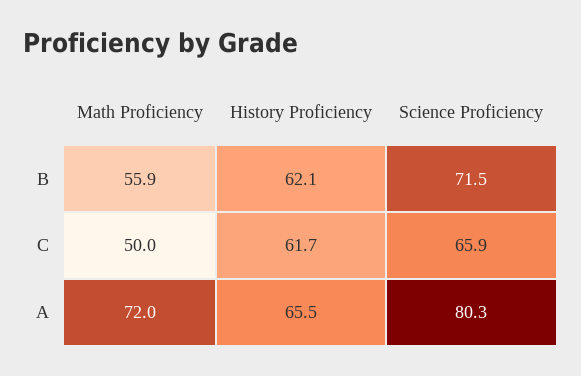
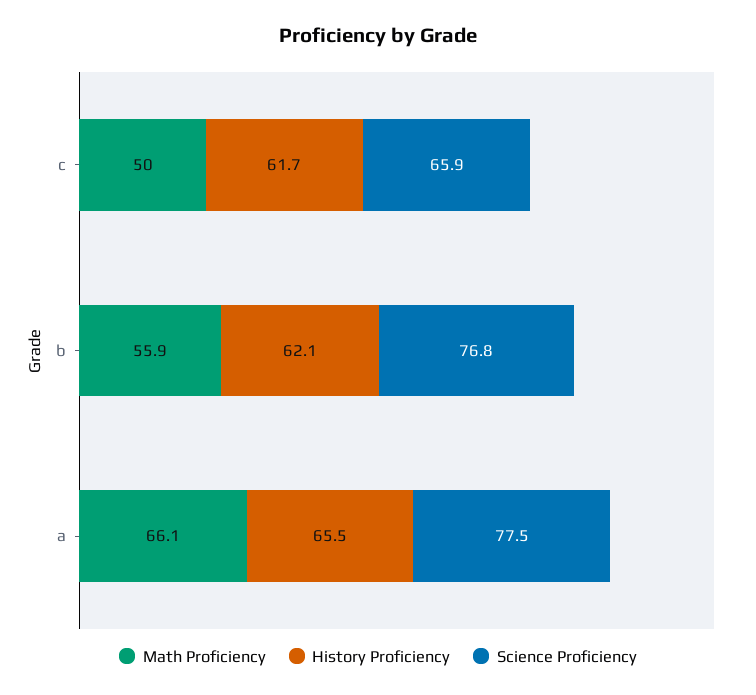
  {
    "Math Proficiency": {
      "B": 55.9,
      "C": 50,
-     "A": 72
+     "A": 66.1
    },
    "History Proficiency": {
      "B": 62.1,
      "C": 61.7,
      "A": 65.5
    },
    "Science Proficiency": {
-     "B": 71.5,
+     "B": 76.8,
      "C": 65.9,
-     "A": 80.3
+     "A": 77.5
    }
  }

